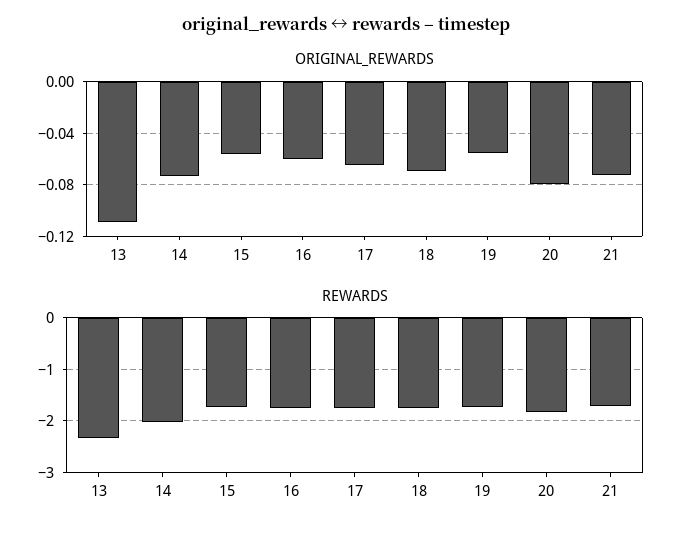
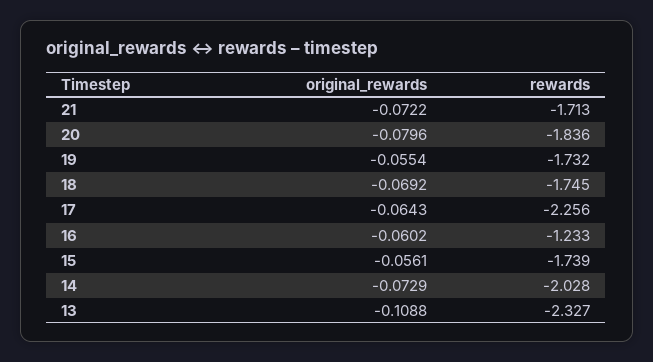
  {
    "ORIGINAL_REWARDS": {
      "13": -0.1088,
      "14": -0.0729,
      "15": -0.0561,
      "16": -0.0602,
      "17": -0.0643,
      "18": -0.0692,
      "19": -0.0554,
      "20": -0.0796,
      "21": -0.0722
    },
    "REWARDS": {
      "13": -2.327,
      "14": -2.028,
      "15": -1.739,
-     "16": -1.8,
+     "16": -1.233,
-     "17": -1.8,
+     "17": -2.256,
      "18": -1.745,
      "19": -1.732,
      "20": -1.836,
      "21": -1.713
    }
  }

